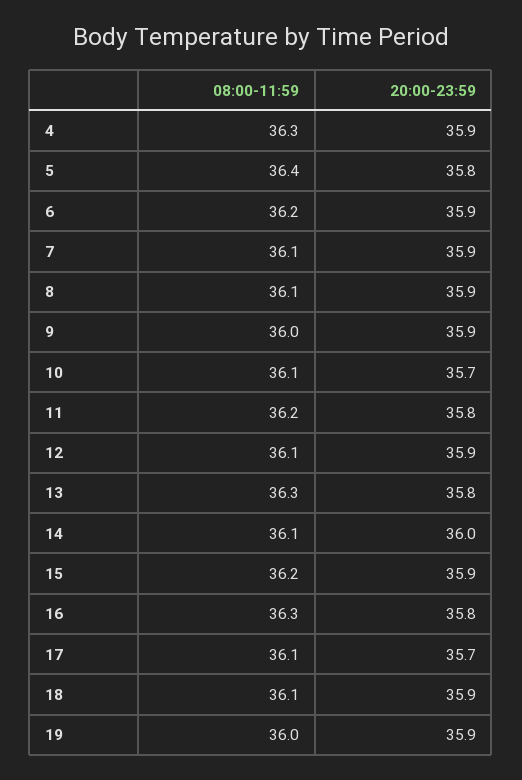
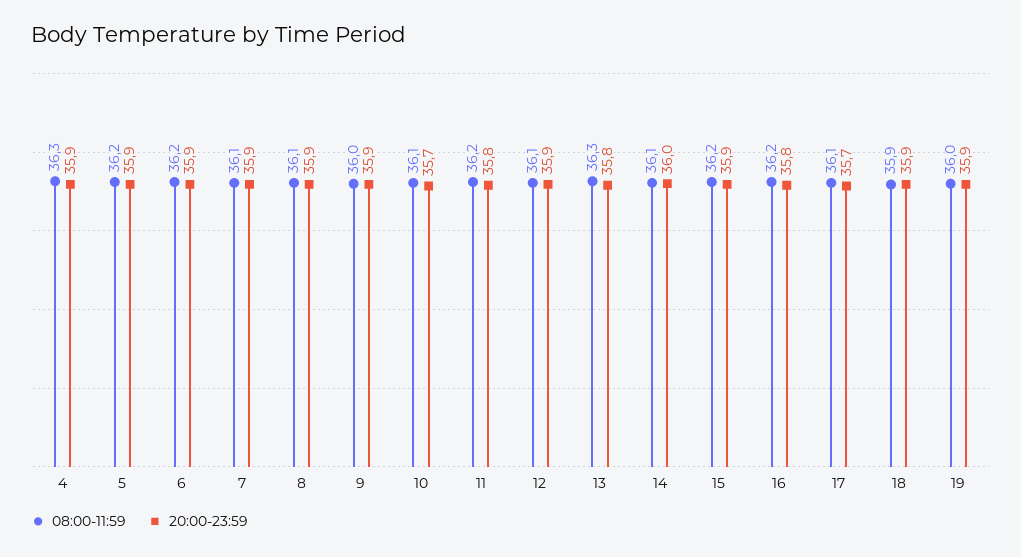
  {
    "08:00-11:59": {
      "4": 36.3,
-     "5": 36.4,
+     "5": 36.2,
      "6": 36.2,
      "7": 36.1,
      "8": 36.1,
      "9": 36,
      "10": 36.1,
      "11": 36.2,
      "12": 36.1,
      "13": 36.3,
      "14": 36.1,
      "15": 36.2,
-     "16": 36.3,
+     "16": 36.2,
      "17": 36.1,
-     "18": 36.1,
+     "18": 35.9,
      "19": 36
    },
    "20:00-23:59": {
      "4": 35.9,
-     "5": 35.8,
+     "5": 35.9,
      "6": 35.9,
      "7": 35.9,
      "8": 35.9,
      "9": 35.9,
      "10": 35.7,
      "11": 35.8,
      "12": 35.9,
      "13": 35.8,
      "14": 36,
      "15": 35.9,
      "16": 35.8,
      "17": 35.7,
      "18": 35.9,
      "19": 35.9
    }
  }

